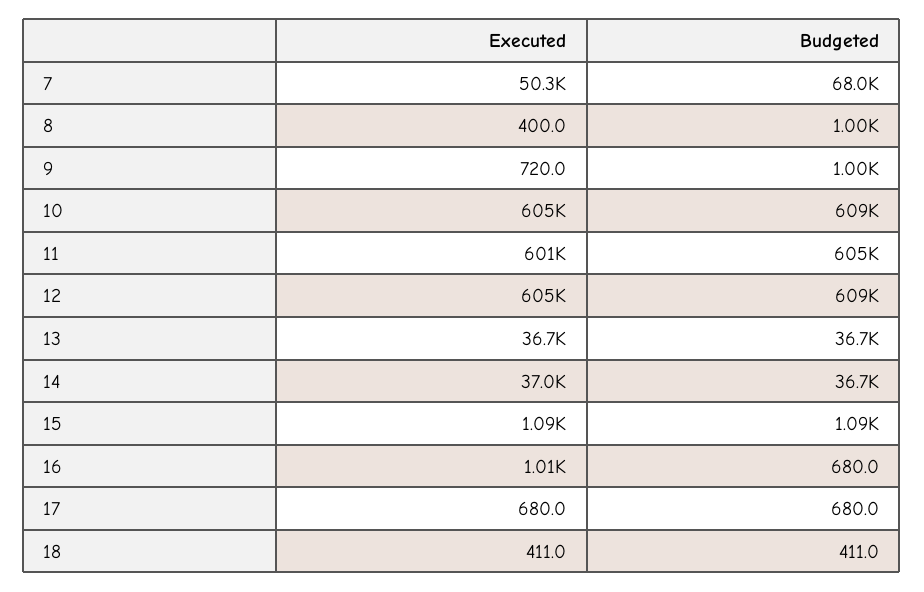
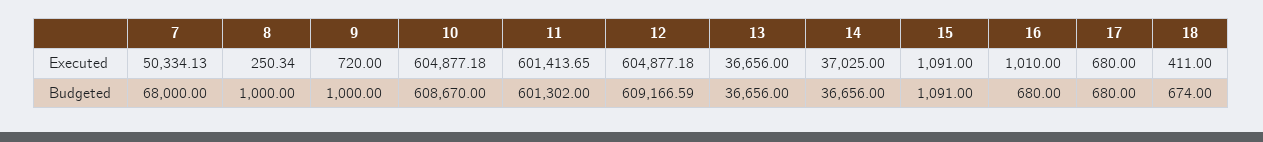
  {
    "Executed": {
      "7": 50334.13,
-     "8": 400,
+     "8": 250.34,
      "9": 720,
      "10": 604877.18,
      "11": 601413.65,
      "12": 604877.18,
      "13": 36656,
      "14": 37025,
      "15": 1091,
      "16": 1010,
      "17": 680,
      "18": 411
    },
    "Budgeted": {
      "7": 68000,
      "8": 1000,
      "9": 1000,
      "10": 608670,
-     "11": 605000,
+     "11": 601302,
      "12": 609166.59,
      "13": 36656,
      "14": 36656,
      "15": 1091,
      "16": 680,
      "17": 680,
-     "18": 411
+     "18": 674
    }
  }

